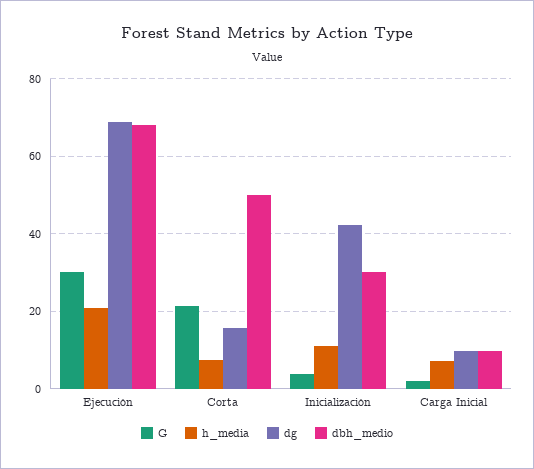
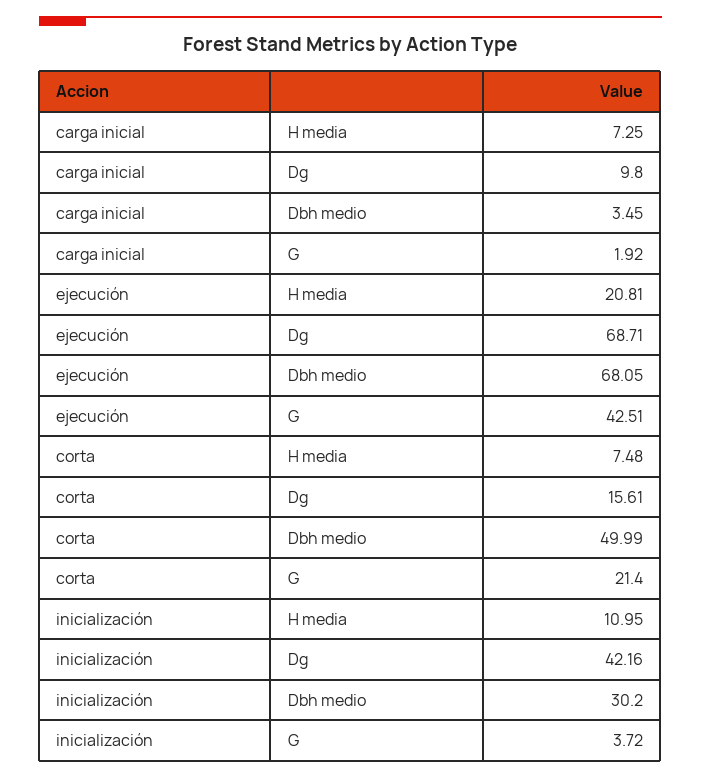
  {
    "G": {
-     "Ejecución": 30,
+     "Ejecución": 42.51,
      "Corta": 21.4,
      "Inicialización": 3.72,
      "Carga Inicial": 1.92
    },
    "h_media": {
      "Ejecución": 20.81,
      "Corta": 7.48,
      "Inicialización": 10.95,
      "Carga Inicial": 7.25
    },
    "dg": {
      "Ejecución": 68.71,
      "Corta": 15.61,
      "Inicialización": 42.16,
      "Carga Inicial": 9.8
    },
    "dbh_medio": {
      "Ejecución": 68.05,
      "Corta": 49.99,
      "Inicialización": 30.2,
-     "Carga Inicial": 10
+     "Carga Inicial": 3.45
    }
  }

